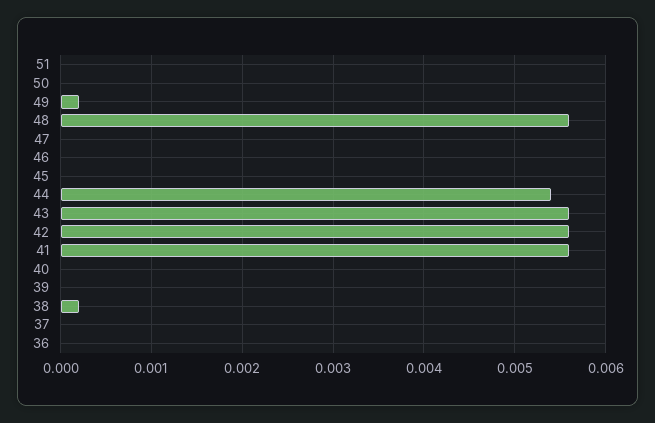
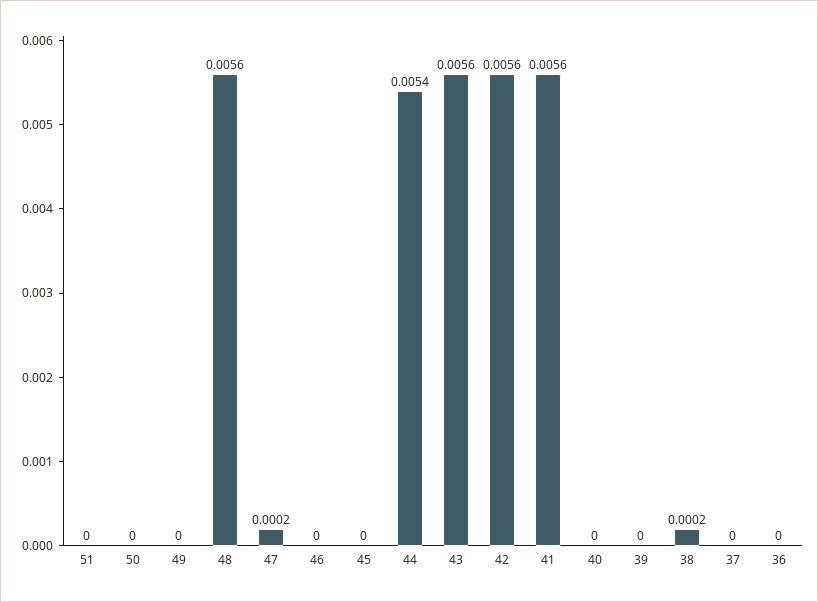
  {
    "51": 0,
    "50": 0,
-   "49": 0.0002,
+   "49": 0,
    "48": 0.0056,
-   "47": 0,
+   "47": 0.0002,
    "46": 0,
    "45": 0,
    "44": 0.0054,
    "43": 0.0056,
    "42": 0.0056,
    "41": 0.0056,
    "40": 0,
    "39": 0,
    "38": 0.0002,
    "37": 0,
    "36": 0
  }

